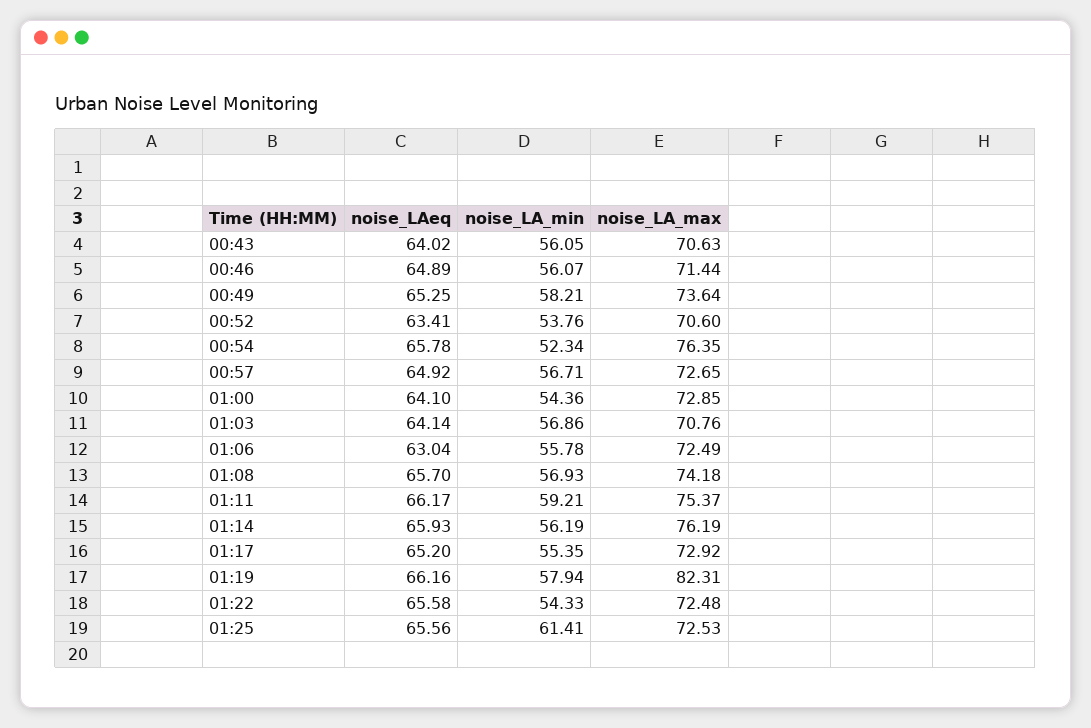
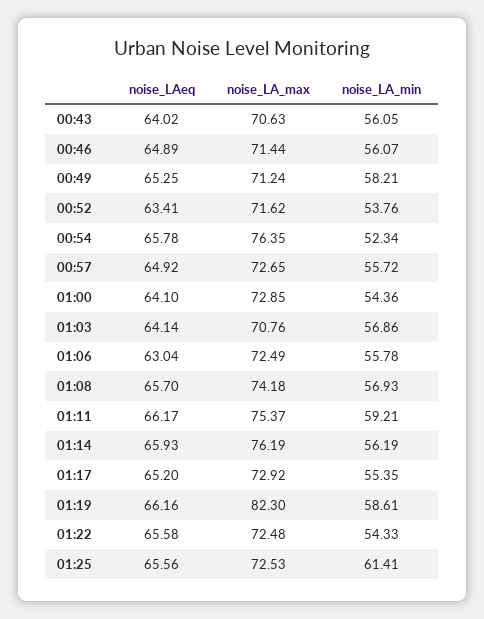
  {
    "noise_LAeq": {
      "00:43": 64.02,
      "00:46": 64.89,
      "00:49": 65.25,
      "00:52": 63.41,
      "00:54": 65.78,
      "00:57": 64.92,
      "01:00": 64.1,
      "01:03": 64.14,
      "01:06": 63.04,
      "01:08": 65.7,
      "01:11": 66.17,
      "01:14": 65.93,
      "01:17": 65.2,
      "01:19": 66.16,
      "01:22": 65.58,
      "01:25": 65.56
    },
    "noise_LA_min": {
      "00:43": 56.05,
      "00:46": 56.07,
      "00:49": 58.21,
      "00:52": 53.76,
      "00:54": 52.34,
-     "00:57": 56.71,
+     "00:57": 55.72,
      "01:00": 54.36,
      "01:03": 56.86,
      "01:06": 55.78,
      "01:08": 56.93,
      "01:11": 59.21,
      "01:14": 56.19,
      "01:17": 55.35,
-     "01:19": 57.94,
+     "01:19": 58.61,
      "01:22": 54.33,
      "01:25": 61.41
    },
    "noise_LA_max": {
      "00:43": 70.63,
      "00:46": 71.44,
-     "00:49": 73.64,
+     "00:49": 71.24,
-     "00:52": 70.6,
+     "00:52": 71.62,
      "00:54": 76.35,
      "00:57": 72.65,
      "01:00": 72.85,
      "01:03": 70.76,
      "01:06": 72.49,
      "01:08": 74.18,
      "01:11": 75.37,
      "01:14": 76.19,
      "01:17": 72.92,
-     "01:19": 82.31,
+     "01:19": 82.3,
      "01:22": 72.48,
      "01:25": 72.53
    }
  }

